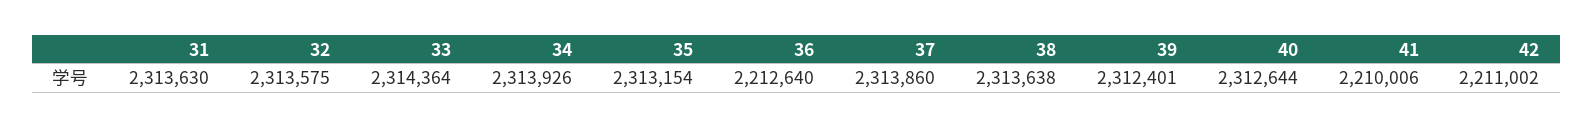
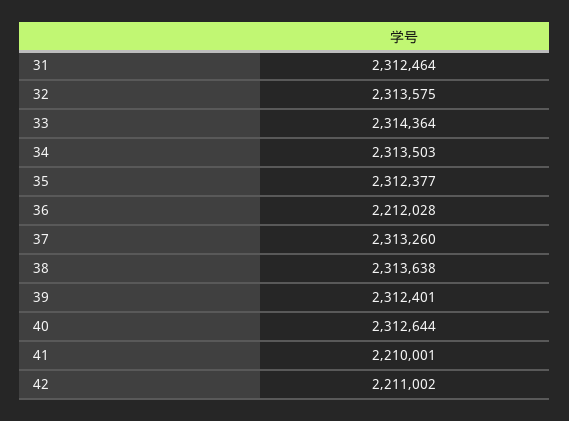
  {
-   "31": 2313630,
+   "31": 2312464,
    "32": 2313575,
    "33": 2314364,
-   "34": 2313926,
+   "34": 2313503,
-   "35": 2313154,
+   "35": 2312377,
-   "36": 2212640,
+   "36": 2212028,
-   "37": 2313860,
+   "37": 2313260,
    "38": 2313638,
    "39": 2312401,
    "40": 2312644,
-   "41": 2210006,
+   "41": 2210001,
    "42": 2211002
  }

